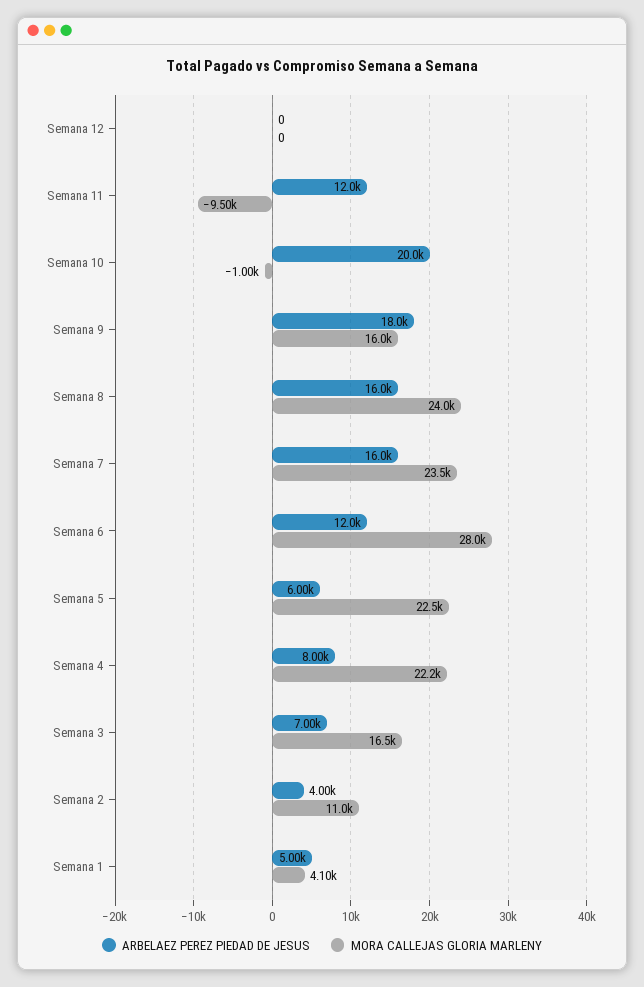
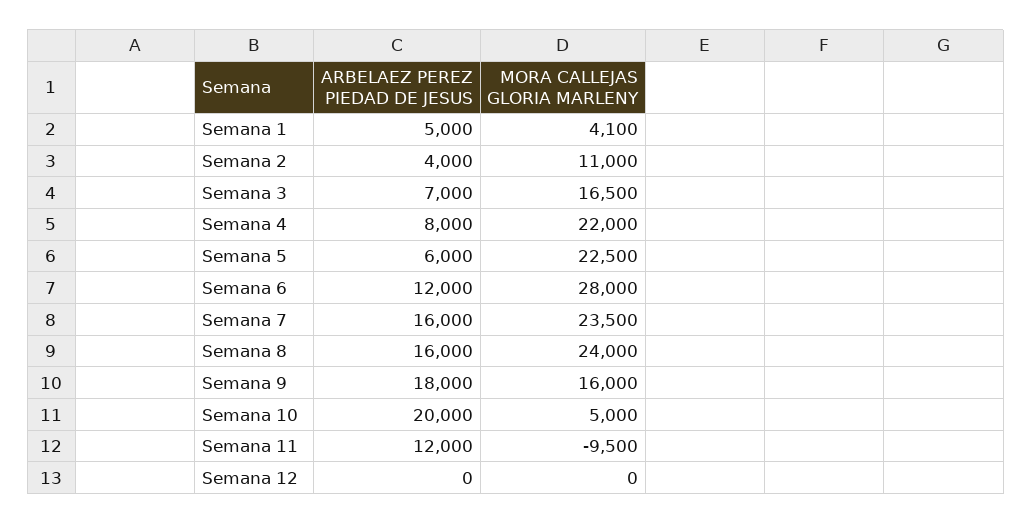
  {
    "ARBELAEZ PEREZ PIEDAD DE JESUS": {
      "Semana 12": 0,
      "Semana 11": 12000,
      "Semana 10": 20000,
      "Semana 9": 18000,
      "Semana 8": 16000,
      "Semana 7": 16000,
      "Semana 6": 12000,
      "Semana 5": 6000,
      "Semana 4": 8000,
      "Semana 3": 7000,
      "Semana 2": 4000,
      "Semana 1": 5000
    },
    "MORA CALLEJAS GLORIA MARLENY": {
      "Semana 12": 0,
      "Semana 11": -9500,
-     "Semana 10": -1000,
+     "Semana 10": 5000,
      "Semana 9": 16000,
      "Semana 8": 24000,
      "Semana 7": 23500,
      "Semana 6": 28000,
      "Semana 5": 22500,
-     "Semana 4": 22200,
+     "Semana 4": 22000,
      "Semana 3": 16500,
      "Semana 2": 11000,
      "Semana 1": 4100
    }
  }

